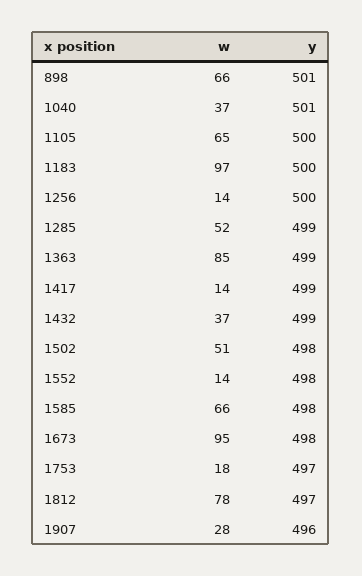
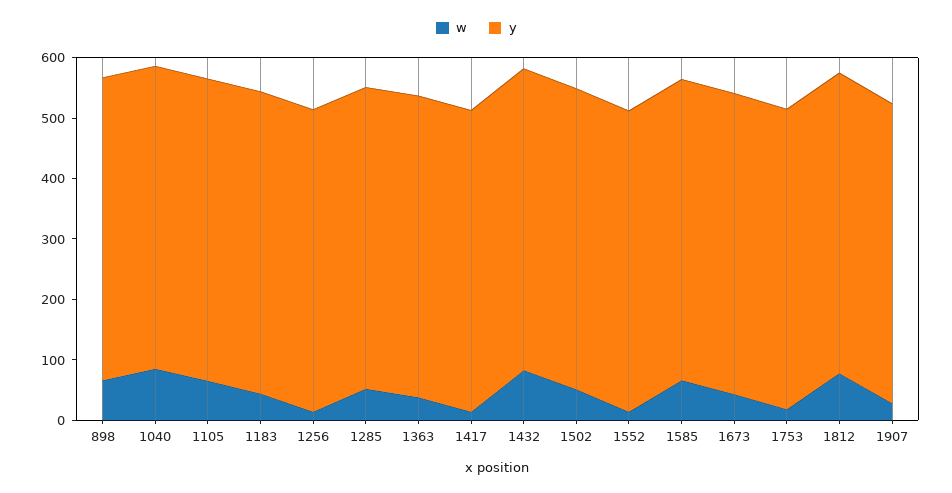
  {
    "w": {
      "898": 66,
-     "1040": 37,
+     "1040": 80,
      "1105": 65,
-     "1183": 97,
+     "1183": 40,
      "1256": 14,
      "1285": 52,
-     "1363": 85,
+     "1363": 40,
      "1417": 14,
-     "1432": 37,
+     "1432": 80,
      "1502": 51,
      "1552": 14,
      "1585": 66,
-     "1673": 95,
+     "1673": 40,
      "1753": 18,
      "1812": 78,
      "1907": 28
    },
    "y": {
      "898": 501,
      "1040": 501,
      "1105": 500,
      "1183": 500,
      "1256": 500,
      "1285": 499,
      "1363": 499,
      "1417": 499,
      "1432": 499,
      "1502": 498,
      "1552": 498,
      "1585": 498,
      "1673": 498,
      "1753": 497,
      "1812": 497,
      "1907": 496
    }
  }

